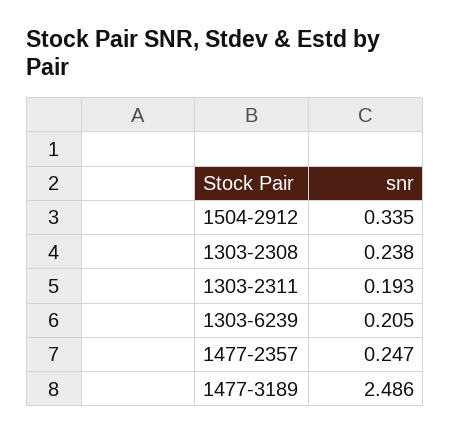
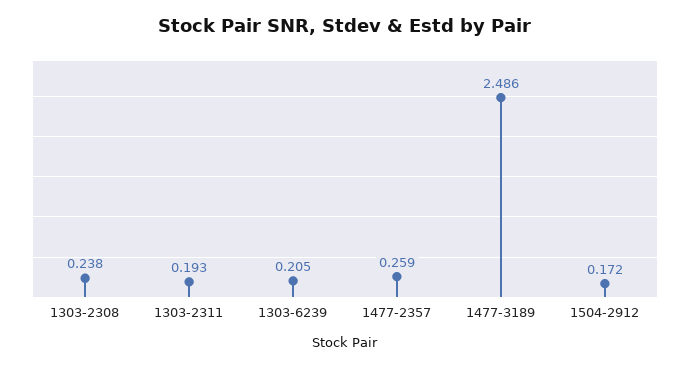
  {
-   "1504-2912": 0.335,
+   "1504-2912": 0.172,
    "1303-2308": 0.238,
    "1303-2311": 0.193,
    "1303-6239": 0.205,
-   "1477-2357": 0.247,
+   "1477-2357": 0.259,
    "1477-3189": 2.486
  }

